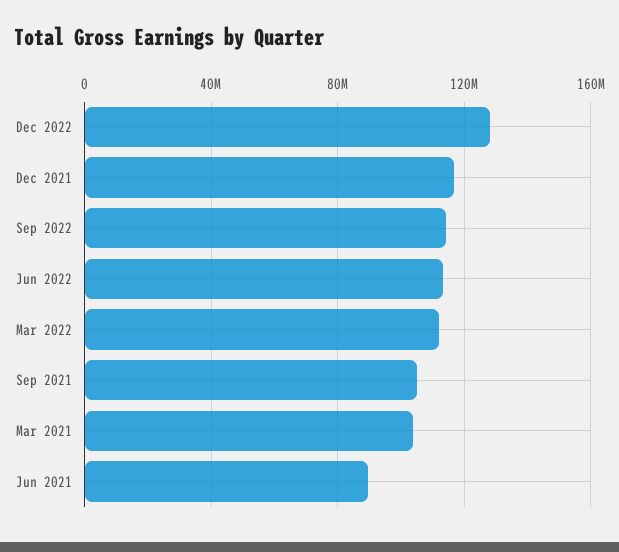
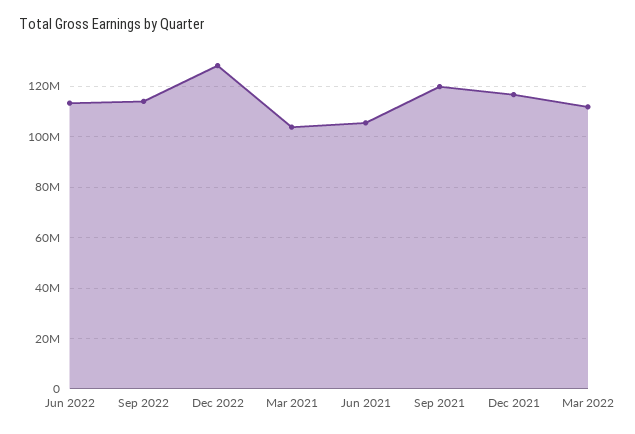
  {
    "Dec 2022": 127500000,
    "Dec 2021": 117500000,
    "Sep 2022": 115000000,
    "Jun 2022": 112500000,
    "Mar 2022": 112500000,
-   "Sep 2021": 105000000,
+   "Sep 2021": 120000000,
    "Mar 2021": 105000000,
-   "Jun 2021": 90000000
+   "Jun 2021": 105000000
  }

